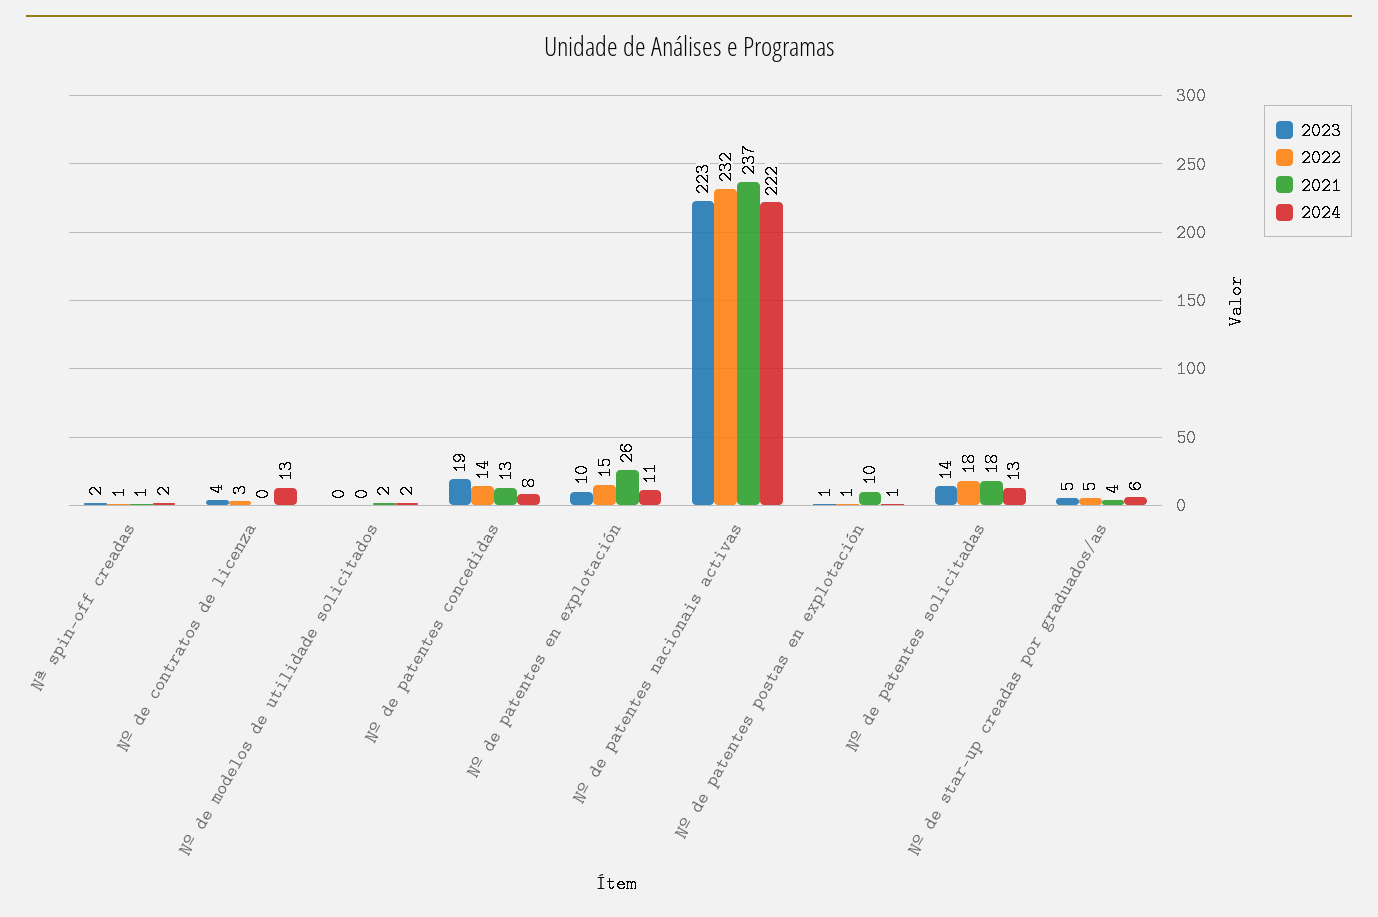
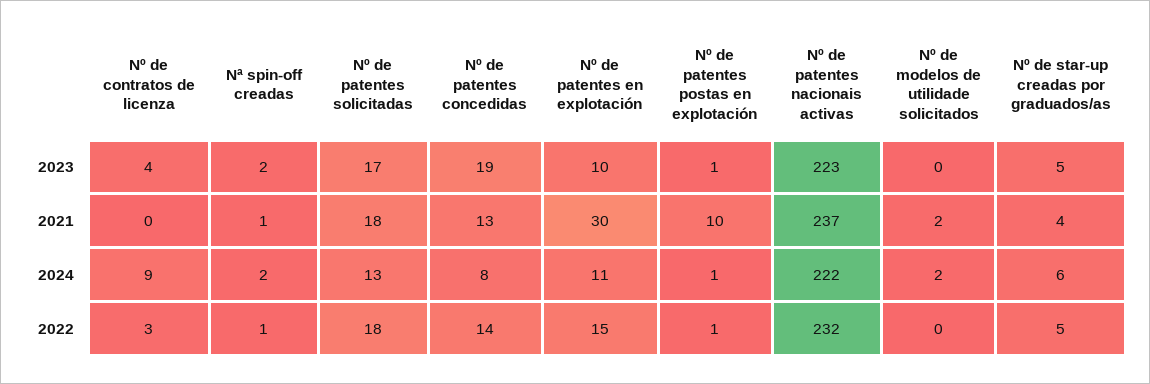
  {
    "2023": {
      "Nª spin-off creadas": 2,
      "Nº de contratos de licenza": 4,
      "Nº de modelos de utilidade solicitados": 0,
      "Nº de patentes concedidas": 19,
      "Nº de patentes en explotación": 10,
      "Nº de patentes nacionais activas": 223,
      "Nº de patentes postas en explotación": 1,
-     "Nº de patentes solicitadas": 14,
+     "Nº de patentes solicitadas": 17,
      "Nº de star-up creadas por graduados/as": 5
    },
    "2022": {
      "Nª spin-off creadas": 1,
      "Nº de contratos de licenza": 3,
      "Nº de modelos de utilidade solicitados": 0,
      "Nº de patentes concedidas": 14,
      "Nº de patentes en explotación": 15,
      "Nº de patentes nacionais activas": 232,
      "Nº de patentes postas en explotación": 1,
      "Nº de patentes solicitadas": 18,
      "Nº de star-up creadas por graduados/as": 5
    },
    "2021": {
      "Nª spin-off creadas": 1,
      "Nº de contratos de licenza": 0,
      "Nº de modelos de utilidade solicitados": 2,
      "Nº de patentes concedidas": 13,
-     "Nº de patentes en explotación": 26,
+     "Nº de patentes en explotación": 30,
      "Nº de patentes nacionais activas": 237,
      "Nº de patentes postas en explotación": 10,
      "Nº de patentes solicitadas": 18,
      "Nº de star-up creadas por graduados/as": 4
    },
    "2024": {
      "Nª spin-off creadas": 2,
-     "Nº de contratos de licenza": 13,
+     "Nº de contratos de licenza": 9,
      "Nº de modelos de utilidade solicitados": 2,
      "Nº de patentes concedidas": 8,
      "Nº de patentes en explotación": 11,
      "Nº de patentes nacionais activas": 222,
      "Nº de patentes postas en explotación": 1,
      "Nº de patentes solicitadas": 13,
      "Nº de star-up creadas por graduados/as": 6
    }
  }

